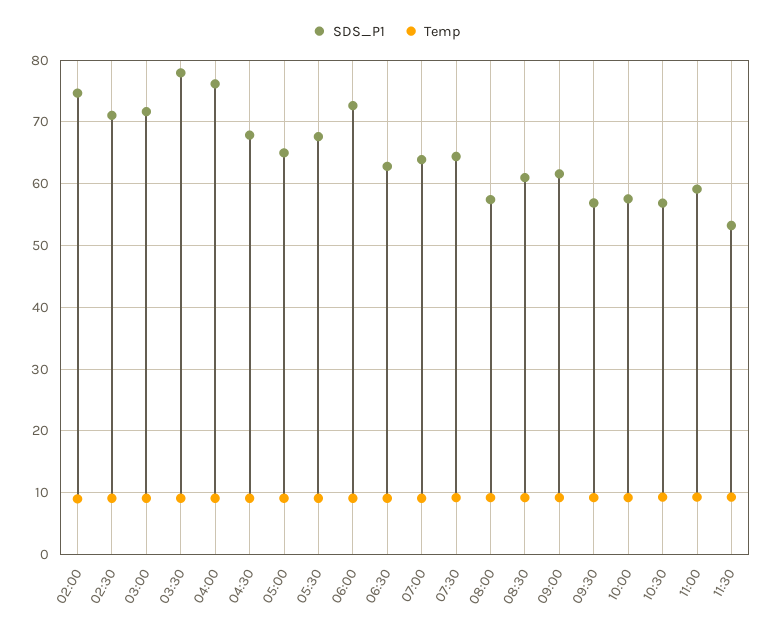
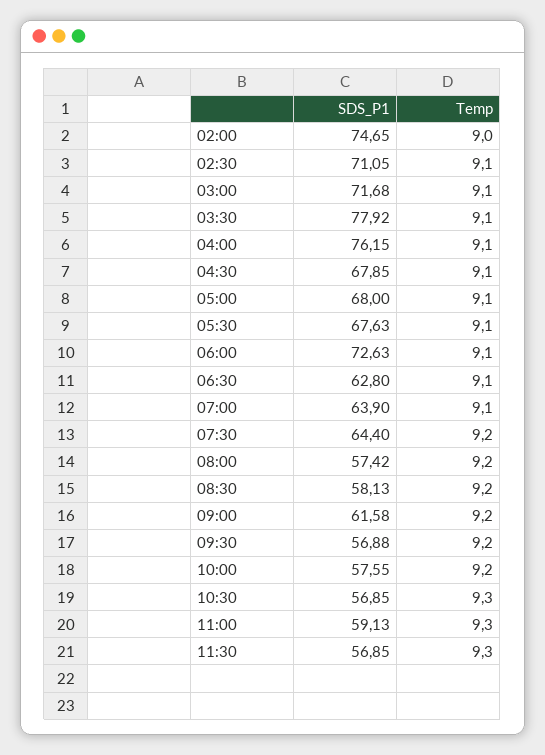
  {
    "SDS_P1": {
      "02:00": 74.65,
      "02:30": 71.05,
      "03:00": 71.68,
      "03:30": 77.92,
      "04:00": 76.15,
      "04:30": 67.85,
-     "05:00": 65,
+     "05:00": 68,
      "05:30": 67.63,
      "06:00": 72.63,
      "06:30": 62.8,
      "07:00": 63.9,
      "07:30": 64.4,
      "08:00": 57.42,
-     "08:30": 61,
+     "08:30": 58.13,
      "09:00": 61.58,
      "09:30": 56.88,
      "10:00": 57.55,
      "10:30": 56.85,
      "11:00": 59.13,
-     "11:30": 53
+     "11:30": 56.85
    },
    "Temp": {
      "02:00": 9,
      "02:30": 9.1,
      "03:00": 9.1,
      "03:30": 9.1,
      "04:00": 9.1,
      "04:30": 9.1,
      "05:00": 9.1,
      "05:30": 9.1,
      "06:00": 9.1,
      "06:30": 9.1,
      "07:00": 9.1,
      "07:30": 9.2,
      "08:00": 9.2,
      "08:30": 9.2,
      "09:00": 9.2,
      "09:30": 9.2,
      "10:00": 9.2,
      "10:30": 9.3,
      "11:00": 9.3,
      "11:30": 9.3
    }
  }

